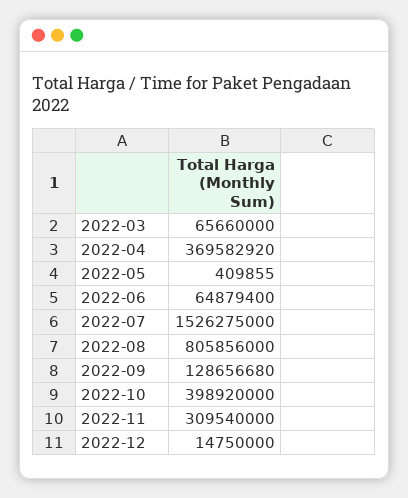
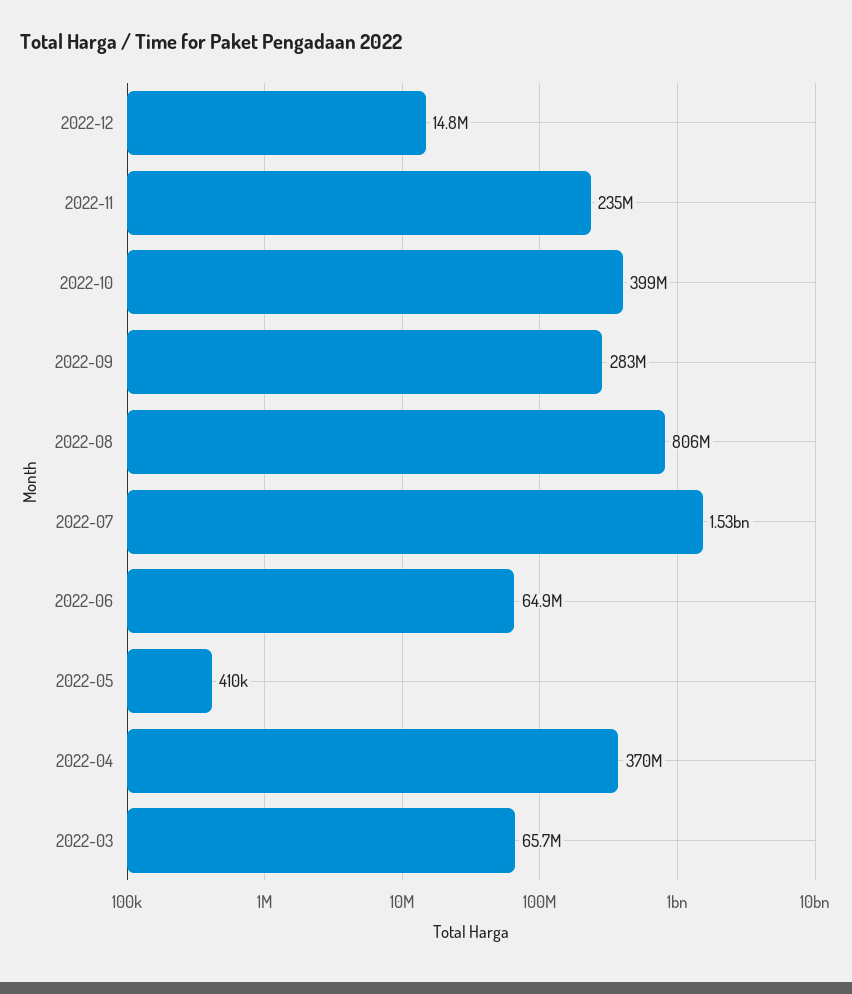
  {
    "2022-03": 65660000,
    "2022-04": 369582920,
    "2022-05": 409855,
    "2022-06": 64879400,
    "2022-07": 1526275000,
    "2022-08": 805856000,
-   "2022-09": 128656680,
+   "2022-09": 283000000,
    "2022-10": 398920000,
-   "2022-11": 309540000,
+   "2022-11": 235000000,
    "2022-12": 14750000
  }

